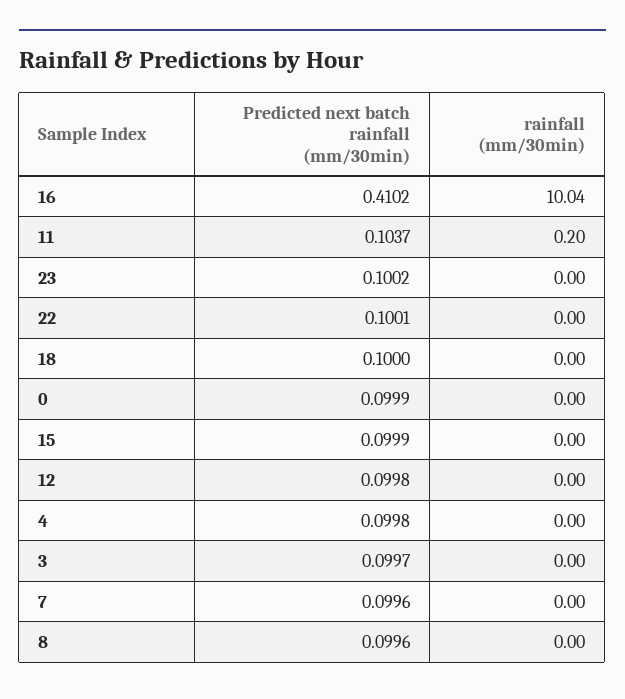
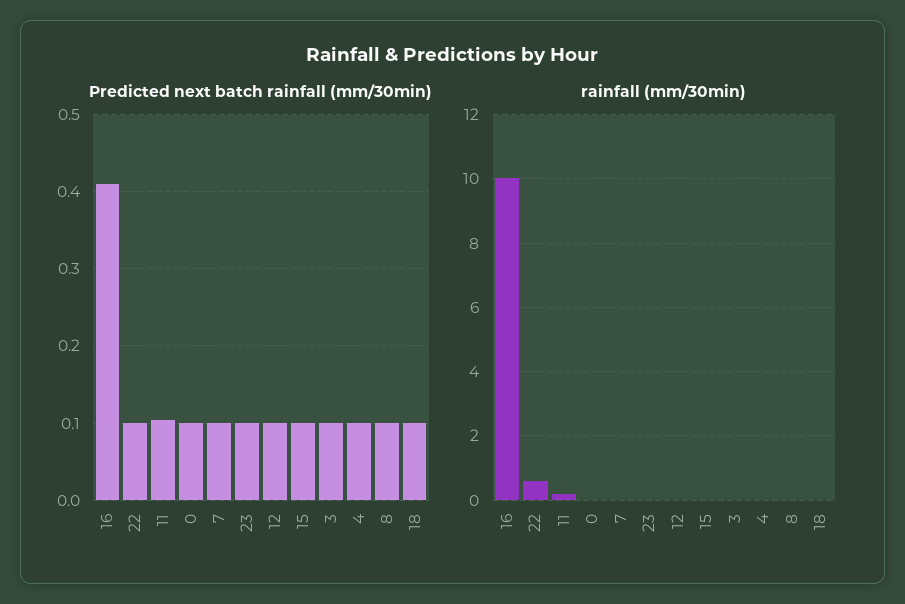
  {
    "Predicted next batch rainfall (mm/30min)": {
      "16": 0.4102,
      "11": 0.1037,
      "23": 0.1002,
      "22": 0.1001,
      "18": 0.1,
      "0": 0.0999,
      "15": 0.0999,
      "12": 0.0998,
      "4": 0.0998,
      "3": 0.0997,
      "7": 0.0996,
      "8": 0.0996
    },
    "rainfall (mm/30min)": {
      "16": 10.04,
      "11": 0.2,
      "23": 0,
-     "22": 0,
+     "22": 0.6,
      "18": 0,
      "0": 0,
      "15": 0,
      "12": 0,
      "4": 0,
      "3": 0,
      "7": 0,
      "8": 0
    }
  }

